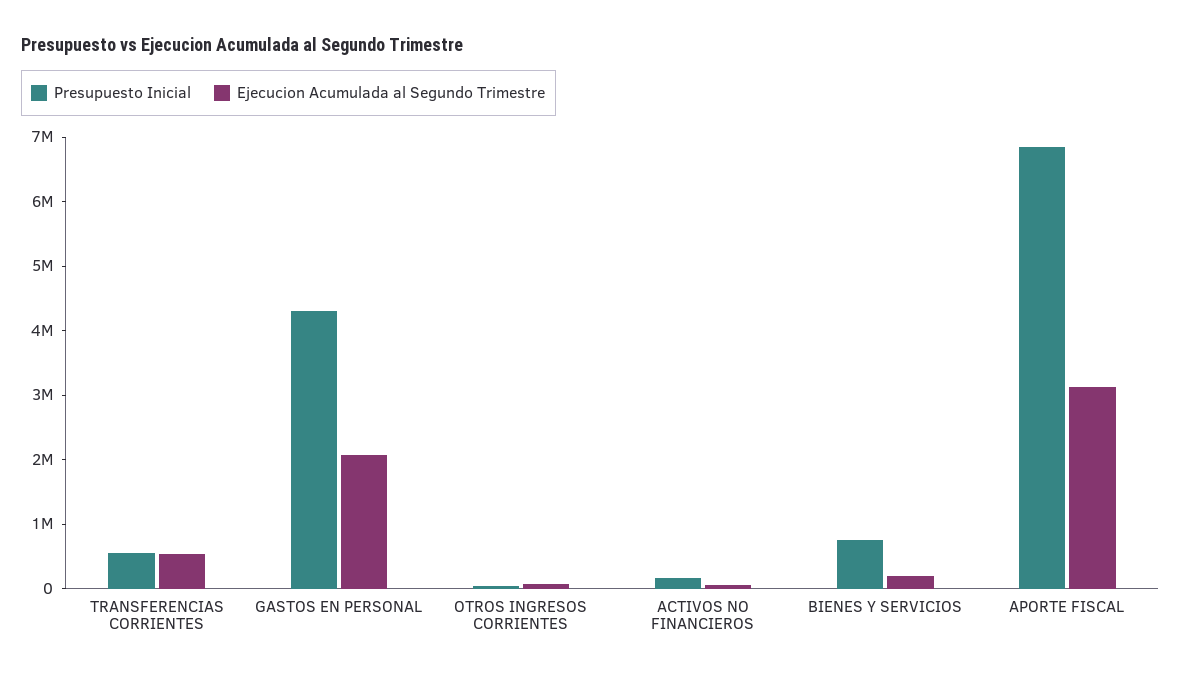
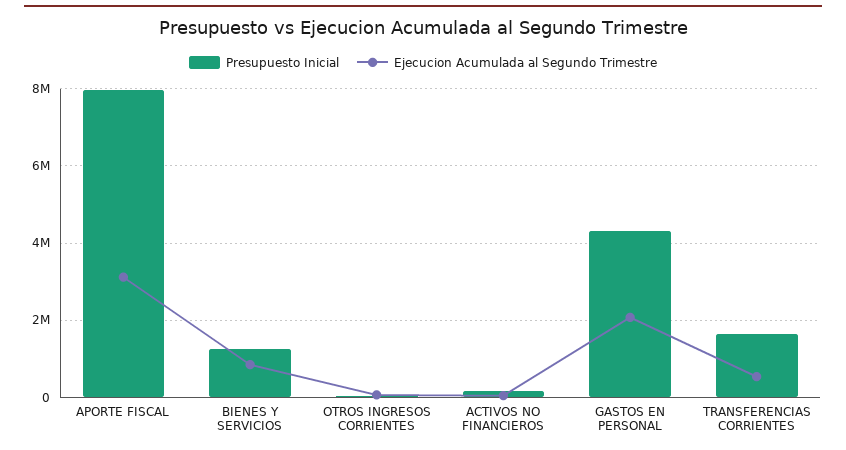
  {
    "Presupuesto Inicial": {
-     "TRANSFERENCIAS CORRIENTES": 600000,
+     "TRANSFERENCIAS CORRIENTES": 1600000,
      "GASTOS EN PERSONAL": 4400000,
      "OTROS INGRESOS CORRIENTES": 0,
      "ACTIVOS NO FINANCIEROS": 200000,
-     "BIENES Y SERVICIOS": 800000,
+     "BIENES Y SERVICIOS": 1200000,
-     "APORTE FISCAL": 6800000
+     "APORTE FISCAL": 8000000
    },
    "Ejecucion Acumulada al Segundo Trimestre": {
      "TRANSFERENCIAS CORRIENTES": 600000,
      "GASTOS EN PERSONAL": 2000000,
      "OTROS INGRESOS CORRIENTES": 0,
      "ACTIVOS NO FINANCIEROS": 0,
-     "BIENES Y SERVICIOS": 200000,
+     "BIENES Y SERVICIOS": 800000,
      "APORTE FISCAL": 3200000
    }
  }

